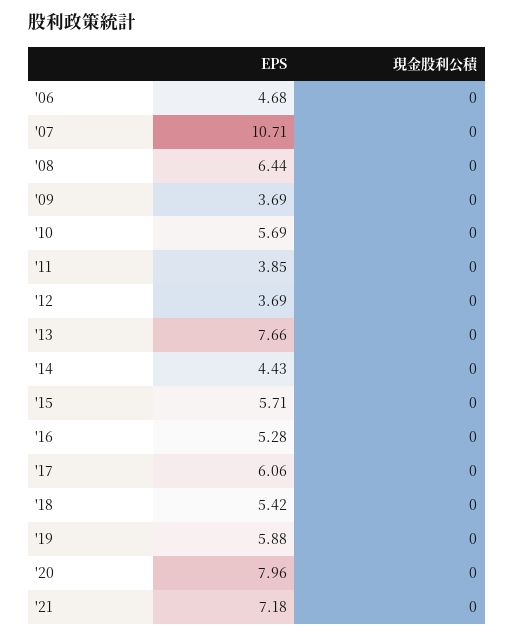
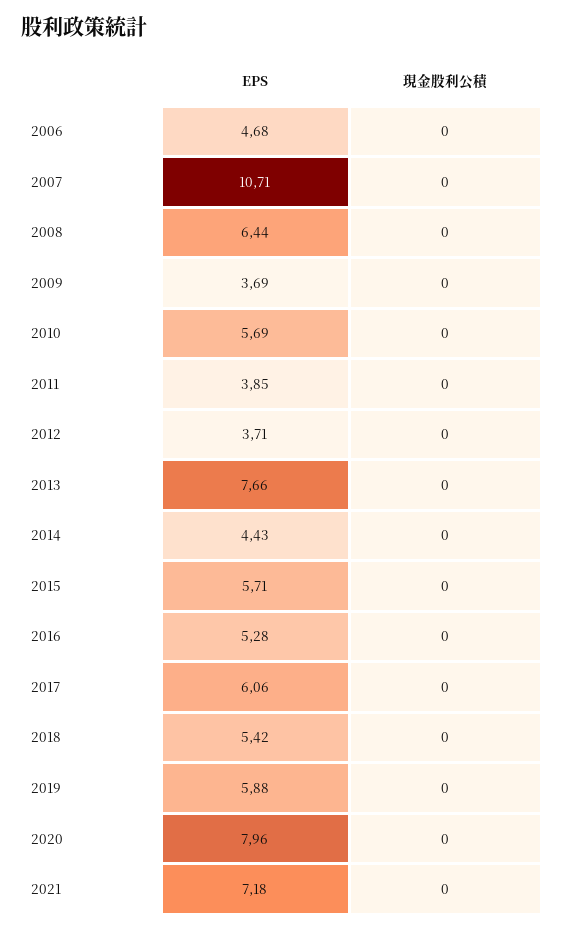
  {
    "EPS": {
      "'06": 4.68,
      "'07": 10.71,
      "'08": 6.44,
      "'09": 3.69,
      "'10": 5.69,
      "'11": 3.85,
-     "'12": 3.69,
+     "'12": 3.71,
      "'13": 7.66,
      "'14": 4.43,
      "'15": 5.71,
      "'16": 5.28,
      "'17": 6.06,
      "'18": 5.42,
      "'19": 5.88,
      "'20": 7.96,
      "'21": 7.18
    },
    "現金股利公積": {
      "'06": 0,
      "'07": 0,
      "'08": 0,
      "'09": 0,
      "'10": 0,
      "'11": 0,
      "'12": 0,
      "'13": 0,
      "'14": 0,
      "'15": 0,
      "'16": 0,
      "'17": 0,
      "'18": 0,
      "'19": 0,
      "'20": 0,
      "'21": 0
    }
  }

